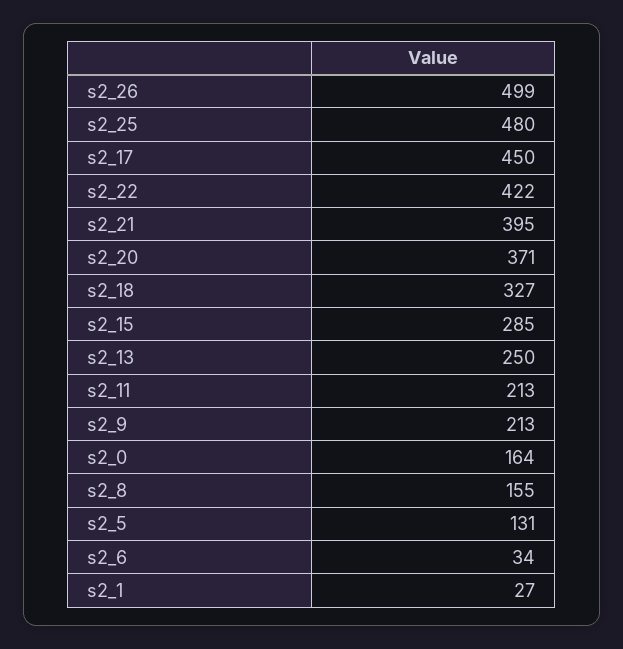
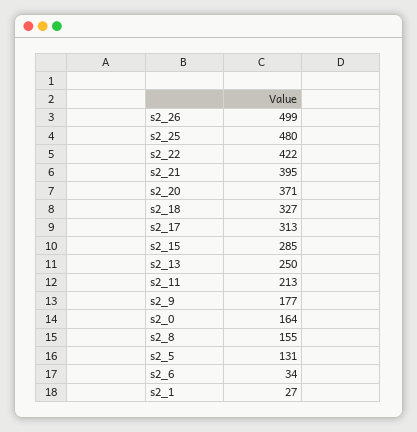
  {
    "s2_26": 499,
    "s2_25": 480,
-   "s2_17": 450,
+   "s2_17": 313,
    "s2_22": 422,
    "s2_21": 395,
    "s2_20": 371,
    "s2_18": 327,
    "s2_15": 285,
    "s2_13": 250,
    "s2_11": 213,
-   "s2_9": 213,
+   "s2_9": 177,
    "s2_0": 164,
    "s2_8": 155,
    "s2_5": 131,
    "s2_6": 34,
    "s2_1": 27
  }

